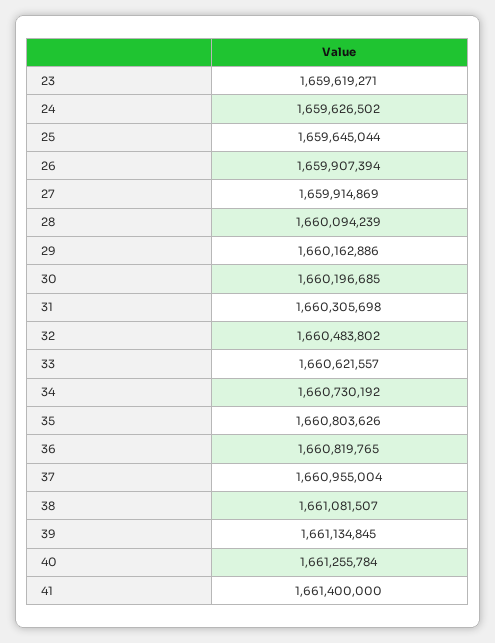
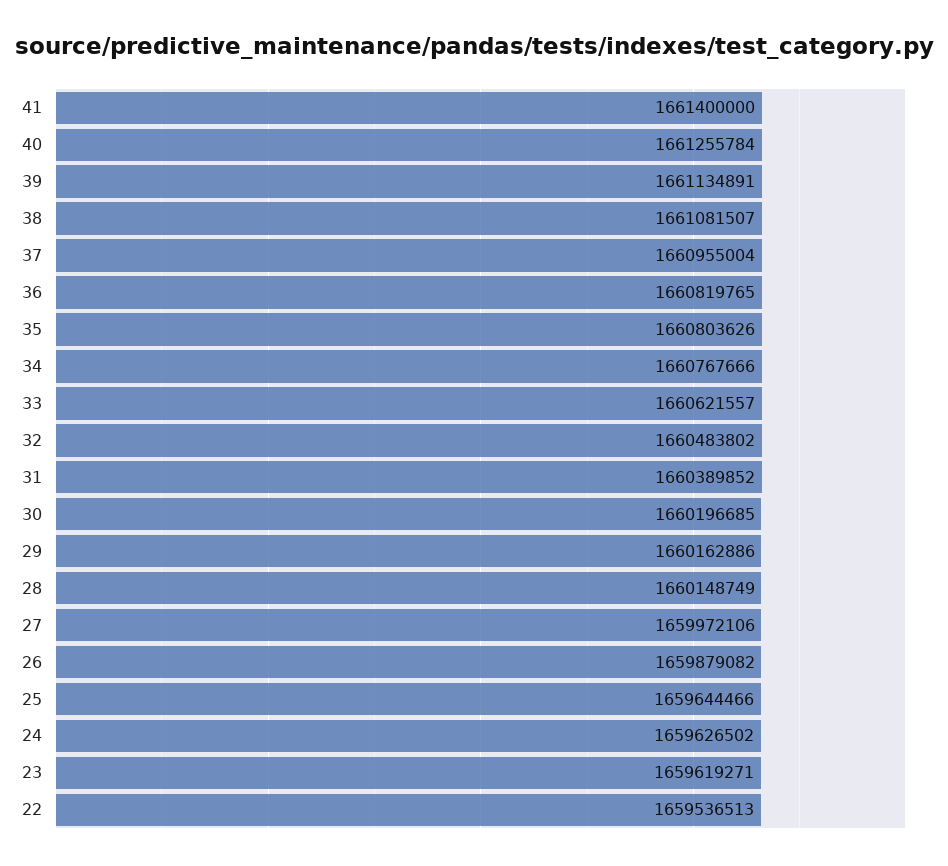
  {
    "23": 1659619271,
    "24": 1659626502,
-   "25": 1659645044,
+   "25": 1659644466,
-   "26": 1659907394,
+   "26": 1659879082,
-   "27": 1659914869,
+   "27": 1659972106,
-   "28": 1660094239,
+   "28": 1660148749,
    "29": 1660162886,
    "30": 1660196685,
-   "31": 1660305698,
+   "31": 1660389852,
    "32": 1660483802,
    "33": 1660621557,
-   "34": 1660730192,
+   "34": 1660767666,
    "35": 1660803626,
    "36": 1660819765,
    "37": 1660955004,
    "38": 1661081507,
-   "39": 1661134845,
+   "39": 1661134891,
    "40": 1661255784,
-   "41": 1661400000
+   "41": 1661400000,
+   "22": 1659536513
  }

